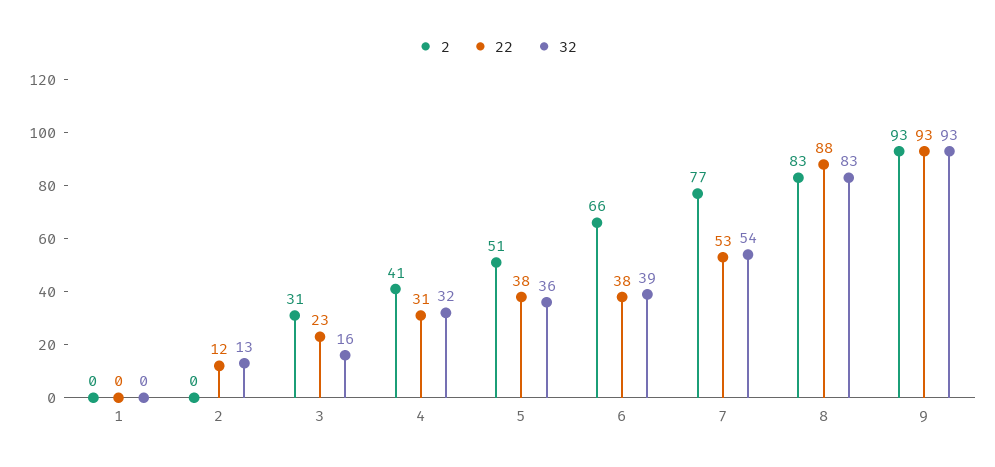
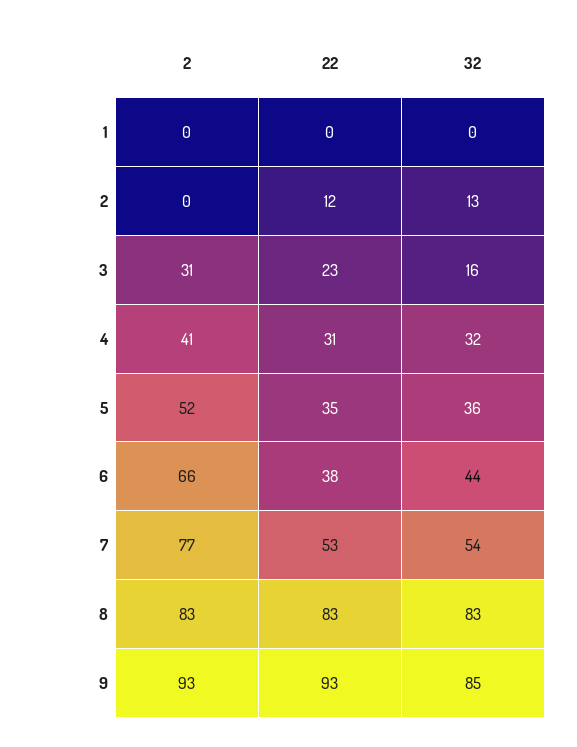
  {
    "2": {
      "1": 0,
      "2": 0,
      "3": 31,
      "4": 41,
-     "5": 51,
+     "5": 52,
      "6": 66,
      "7": 77,
      "8": 83,
      "9": 93
    },
    "22": {
      "1": 0,
      "2": 12,
      "3": 23,
      "4": 31,
-     "5": 38,
+     "5": 35,
      "6": 38,
      "7": 53,
-     "8": 88,
+     "8": 83,
      "9": 93
    },
    "32": {
      "1": 0,
      "2": 13,
      "3": 16,
      "4": 32,
      "5": 36,
-     "6": 39,
+     "6": 44,
      "7": 54,
      "8": 83,
-     "9": 93
+     "9": 85
    }
  }

